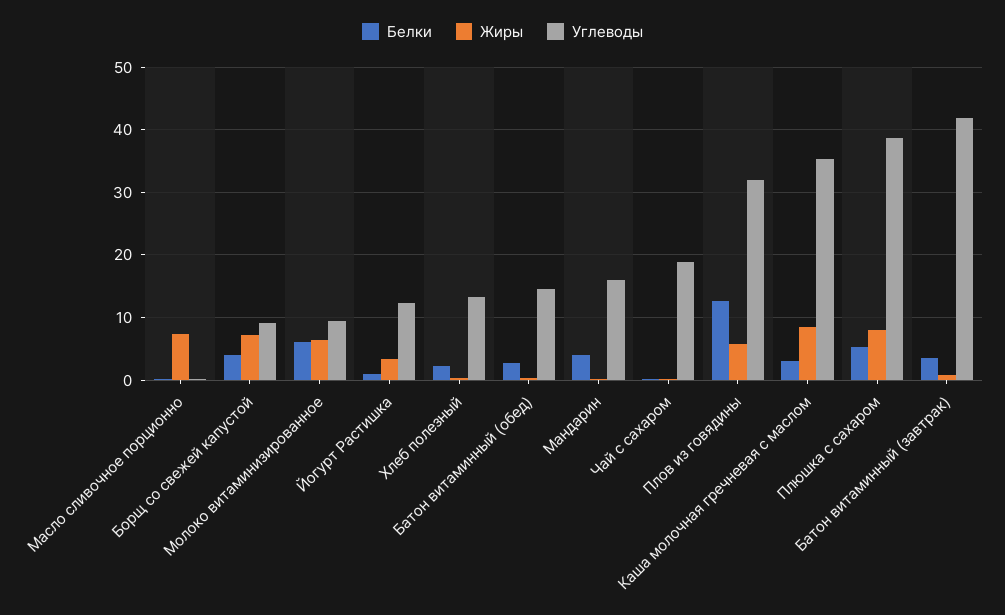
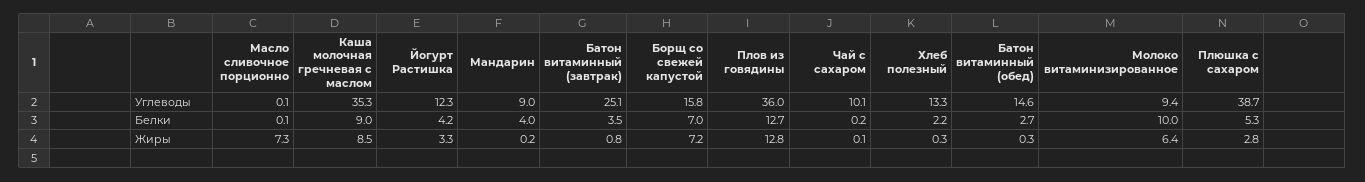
  {
    "Белки": {
      "Масло сливочное порционно": 0.1,
-     "Борщ со свежей капустой": 4,
+     "Борщ со свежей капустой": 7,
-     "Молоко витаминизированное": 6,
+     "Молоко витаминизированное": 10,
-     "Йогурт Растишка": 1,
+     "Йогурт Растишка": 4.2,
      "Хлеб полезный": 2.2,
      "Батон витаминный (обед)": 2.7,
      "Мандарин": 4,
      "Чай с сахаром": 0.2,
      "Плов из говядины": 12.7,
-     "Каша молочная гречневая с маслом": 3,
+     "Каша молочная гречневая с маслом": 9,
      "Плюшка с сахаром": 5.3,
      "Батон витаминный (завтрак)": 3.5
    },
    "Жиры": {
      "Масло сливочное порционно": 7.3,
      "Борщ со свежей капустой": 7.2,
      "Молоко витаминизированное": 6.4,
      "Йогурт Растишка": 3.3,
      "Хлеб полезный": 0.3,
      "Батон витаминный (обед)": 0.3,
      "Мандарин": 0.2,
      "Чай с сахаром": 0.1,
-     "Плов из говядины": 6,
+     "Плов из говядины": 12.8,
      "Каша молочная гречневая с маслом": 8.5,
-     "Плюшка с сахаром": 8,
+     "Плюшка с сахаром": 2.8,
      "Батон витаминный (завтрак)": 0.8
    },
    "Углеводы": {
      "Масло сливочное порционно": 0.1,
-     "Борщ со свежей капустой": 9,
+     "Борщ со свежей капустой": 15.8,
      "Молоко витаминизированное": 9.4,
      "Йогурт Растишка": 12.3,
      "Хлеб полезный": 13.3,
      "Батон витаминный (обед)": 14.6,
-     "Мандарин": 16,
+     "Мандарин": 9,
-     "Чай с сахаром": 19,
+     "Чай с сахаром": 10.1,
-     "Плов из говядины": 32,
+     "Плов из говядины": 36,
      "Каша молочная гречневая с маслом": 35.3,
      "Плюшка с сахаром": 38.7,
-     "Батон витаминный (завтрак)": 42
+     "Батон витаминный (завтрак)": 25.1
    }
  }

